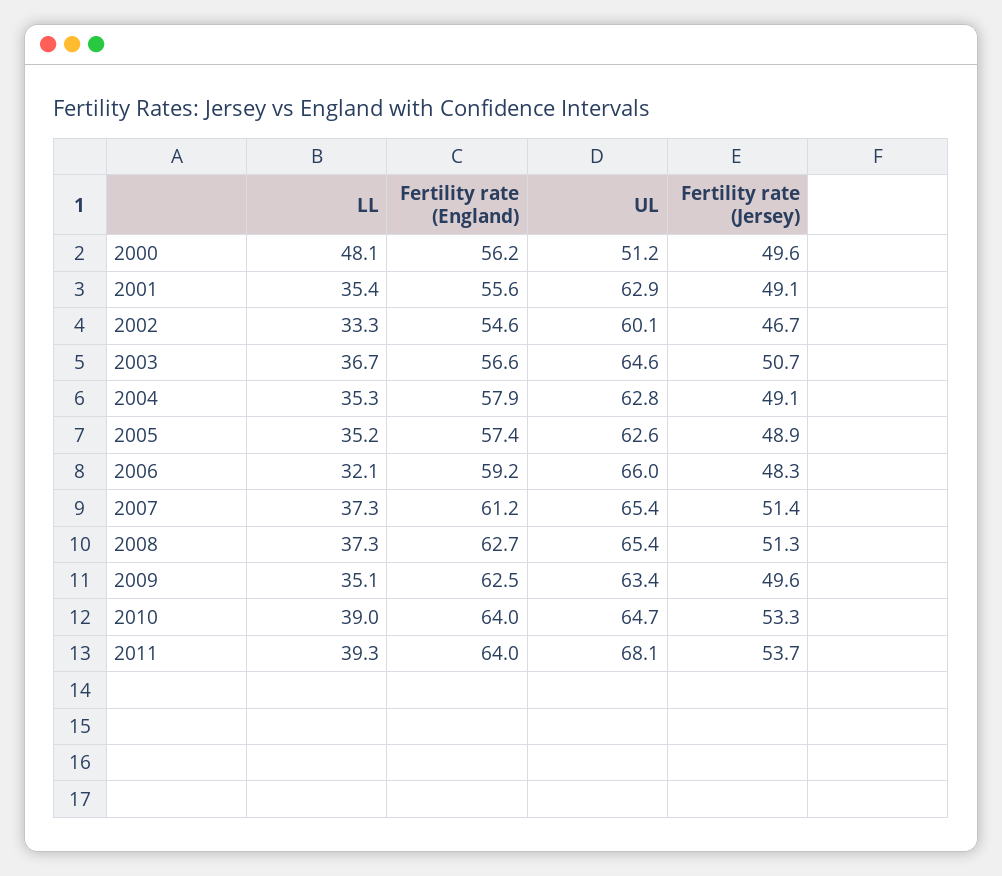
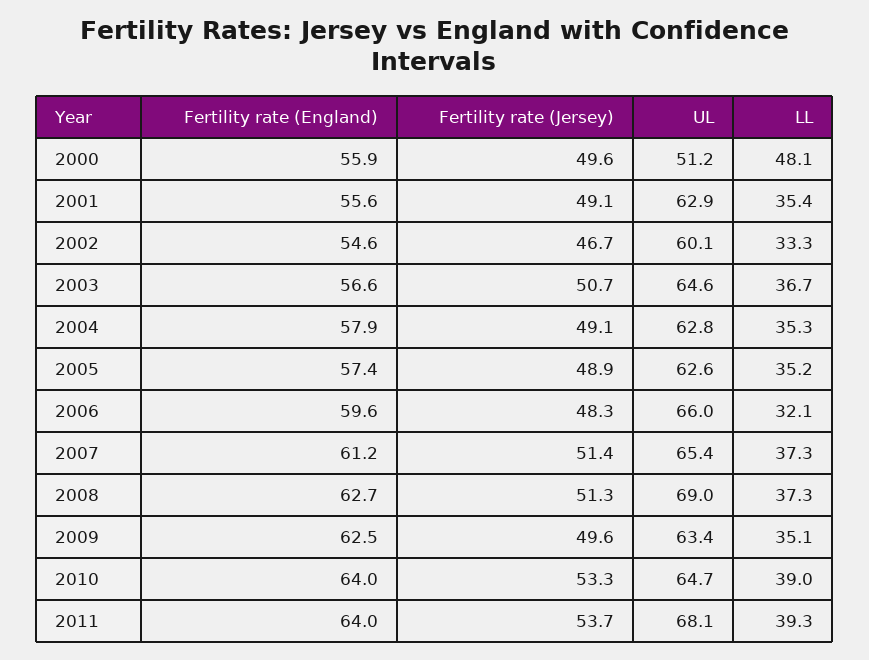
  {
    "LL": {
      "2000": 48.1,
      "2001": 35.4,
      "2002": 33.3,
      "2003": 36.7,
      "2004": 35.3,
      "2005": 35.2,
      "2006": 32.1,
      "2007": 37.3,
      "2008": 37.3,
      "2009": 35.1,
      "2010": 39,
      "2011": 39.3
    },
    "Fertility rate (England)": {
-     "2000": 56.2,
+     "2000": 55.9,
      "2001": 55.6,
      "2002": 54.6,
      "2003": 56.6,
      "2004": 57.9,
      "2005": 57.4,
-     "2006": 59.2,
+     "2006": 59.6,
      "2007": 61.2,
      "2008": 62.7,
      "2009": 62.5,
      "2010": 64,
      "2011": 64
    },
    "UL": {
      "2000": 51.2,
      "2001": 62.9,
      "2002": 60.1,
      "2003": 64.6,
      "2004": 62.8,
      "2005": 62.6,
      "2006": 66,
      "2007": 65.4,
-     "2008": 65.4,
+     "2008": 69,
      "2009": 63.4,
      "2010": 64.7,
      "2011": 68.1
    },
    "Fertility rate (Jersey)": {
      "2000": 49.6,
      "2001": 49.1,
      "2002": 46.7,
      "2003": 50.7,
      "2004": 49.1,
      "2005": 48.9,
      "2006": 48.3,
      "2007": 51.4,
      "2008": 51.3,
      "2009": 49.6,
      "2010": 53.3,
      "2011": 53.7
    }
  }

